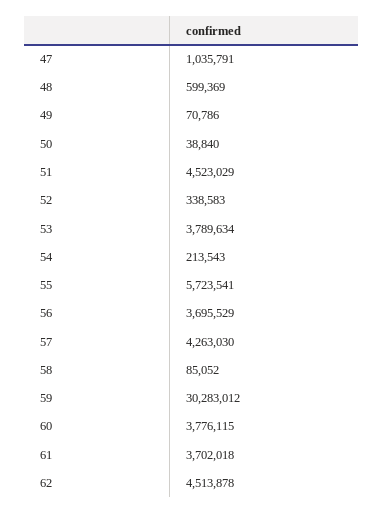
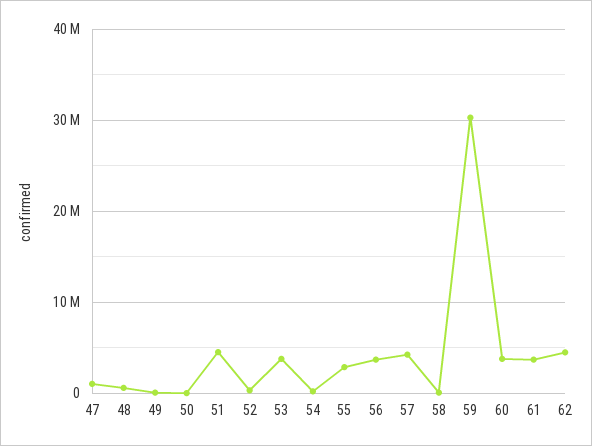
  {
    "47": 1035791,
    "48": 599369,
    "49": 70786,
    "50": 38840,
    "51": 4523029,
    "52": 338583,
    "53": 3789634,
    "54": 213543,
-   "55": 5723541,
+   "55": 3000000,
    "56": 3695529,
    "57": 4263030,
    "58": 85052,
    "59": 30283012,
    "60": 3776115,
    "61": 3702018,
    "62": 4513878
  }

